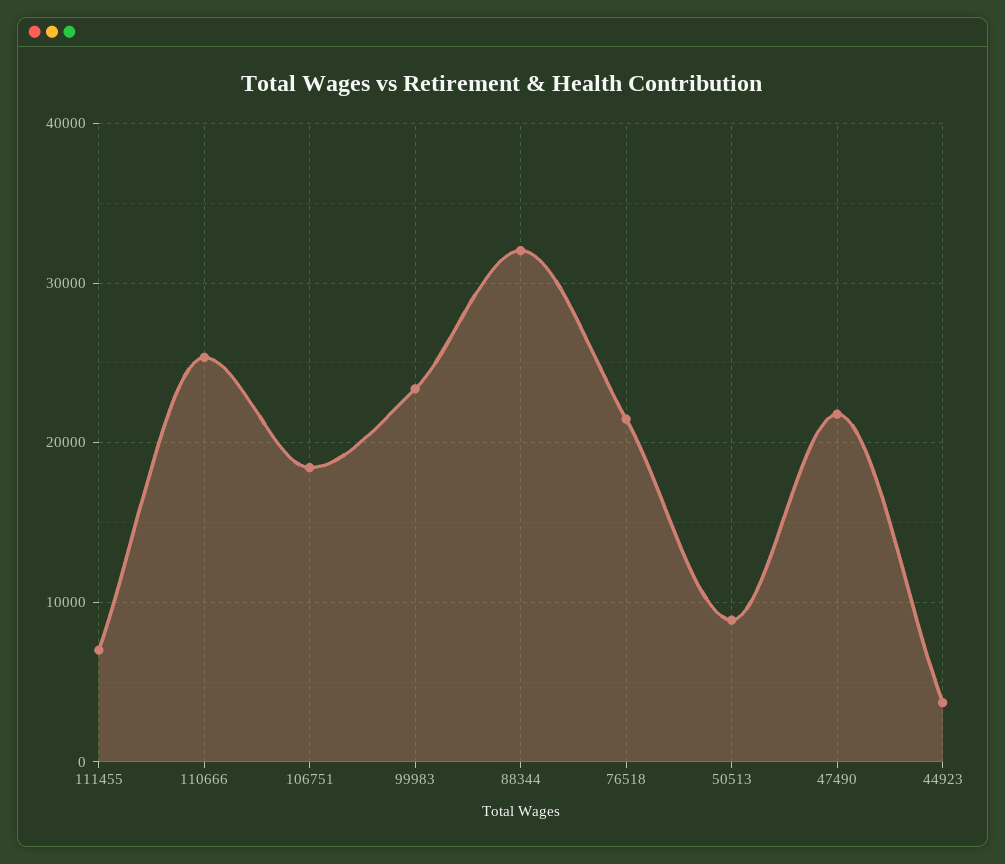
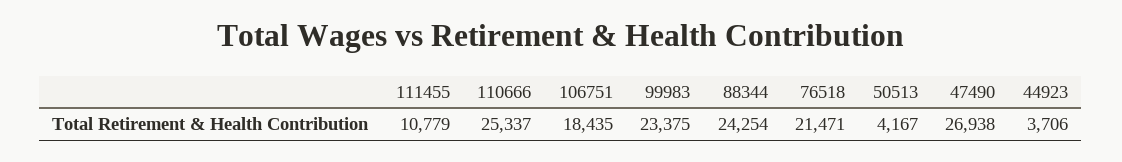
  {
-   "111455": 7000,
+   "111455": 10779,
    "110666": 25337,
    "106751": 18435,
    "99983": 23375,
-   "88344": 32000,
+   "88344": 24254,
    "76518": 21471,
-   "50513": 9000,
+   "50513": 4167,
-   "47490": 22000,
+   "47490": 26938,
    "44923": 3706
  }

